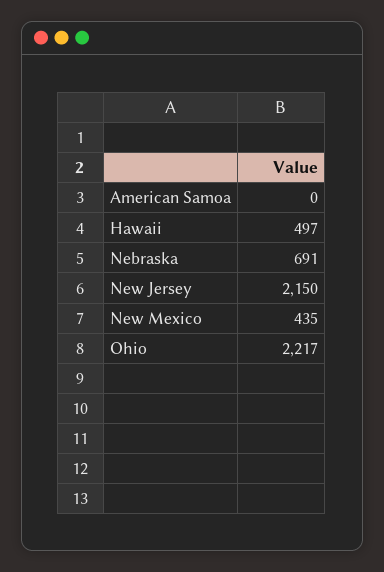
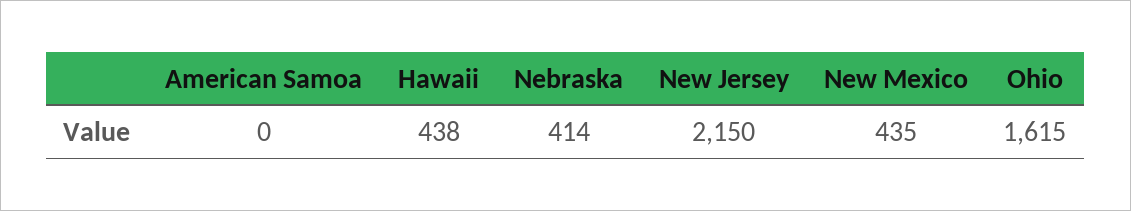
  {
    "American Samoa": 0,
-   "Hawaii": 497,
+   "Hawaii": 438,
-   "Nebraska": 691,
+   "Nebraska": 414,
    "New Jersey": 2150,
    "New Mexico": 435,
-   "Ohio": 2217
+   "Ohio": 1615
  }

